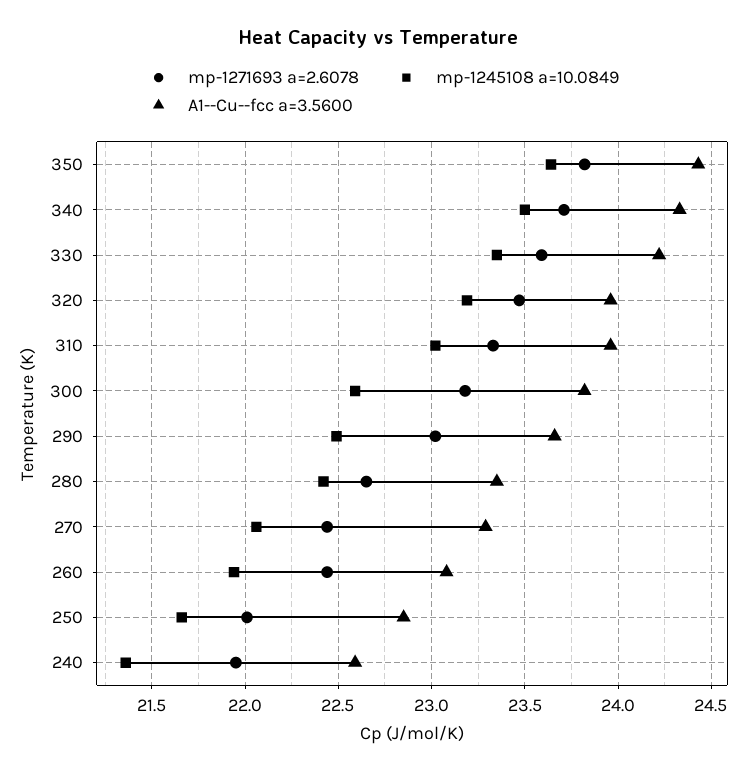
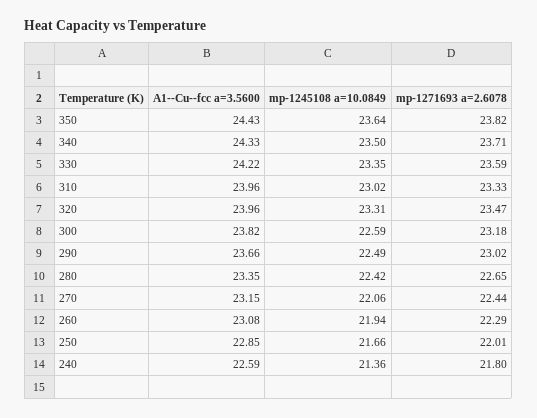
  {
    "mp-1271693 a=2.6078": {
      "350": 23.82,
      "340": 23.71,
      "330": 23.59,
      "320": 23.47,
      "310": 23.33,
      "300": 23.18,
      "290": 23.02,
      "280": 22.65,
      "270": 22.44,
-     "260": 22.45,
+     "260": 22.29,
      "250": 22.01,
-     "240": 21.95
+     "240": 21.8
    },
    "mp-1245108 a=10.0849": {
      "350": 23.64,
      "340": 23.5,
      "330": 23.35,
-     "320": 23.2,
+     "320": 23.31,
      "310": 23.02,
      "300": 22.59,
      "290": 22.49,
      "280": 22.42,
      "270": 22.06,
      "260": 21.94,
      "250": 21.66,
      "240": 21.36
    },
    "A1--Cu--fcc a=3.5600": {
      "350": 24.43,
      "340": 24.33,
      "330": 24.22,
      "320": 23.96,
      "310": 23.96,
      "300": 23.82,
      "290": 23.66,
      "280": 23.35,
-     "270": 23.3,
+     "270": 23.15,
      "260": 23.08,
      "250": 22.85,
      "240": 22.59
    }
  }

